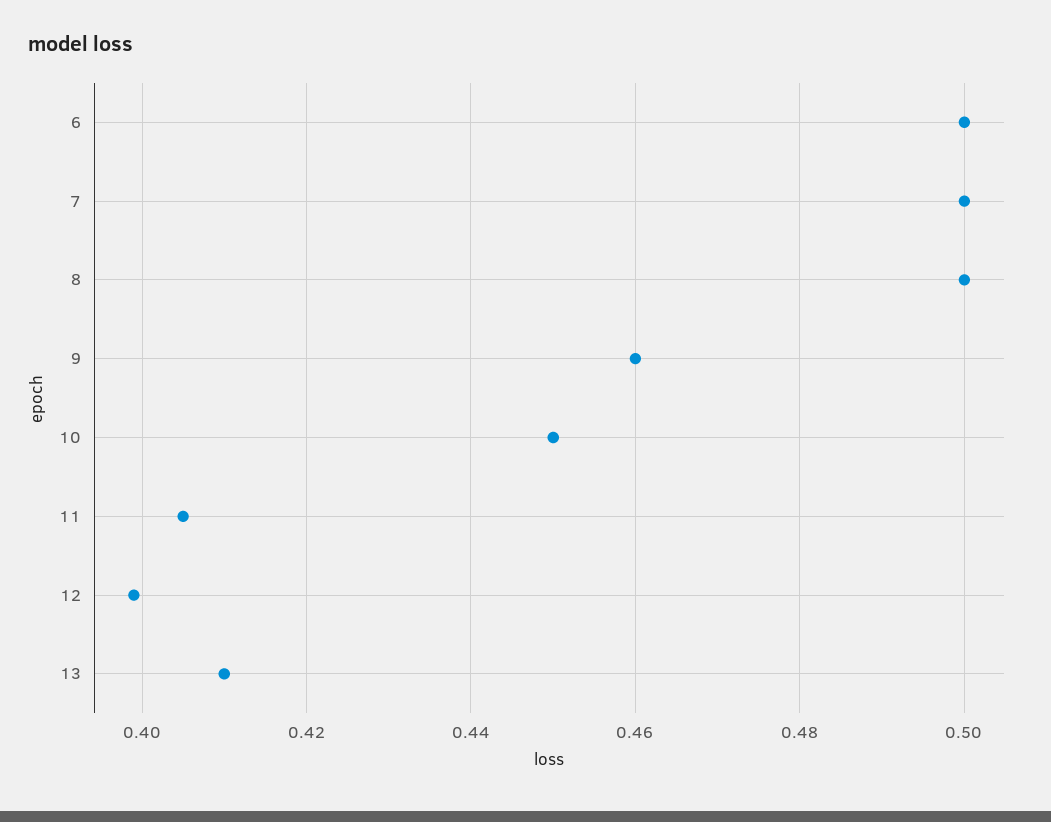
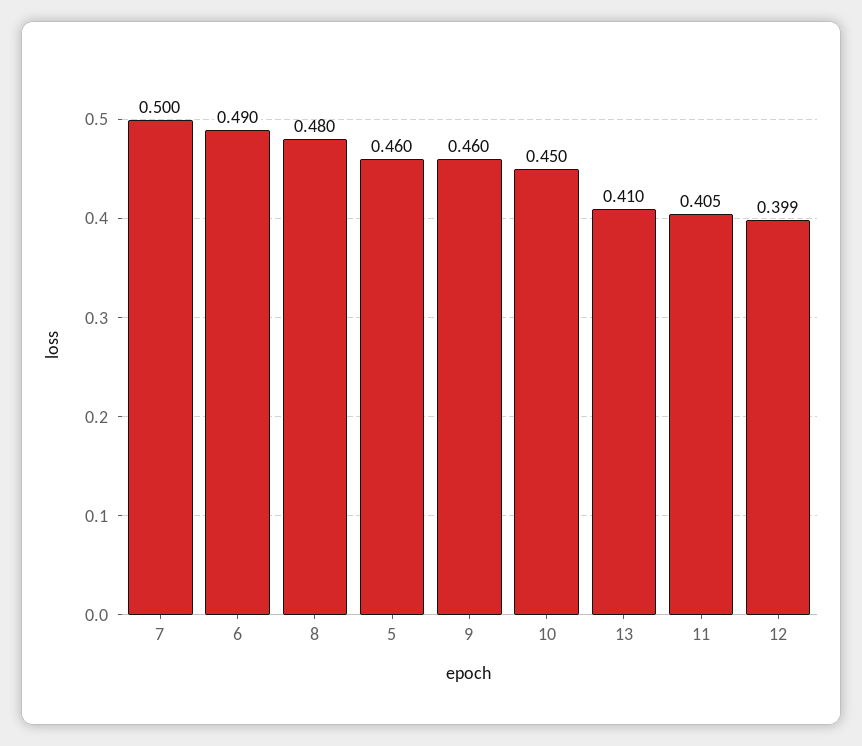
  {
-   "6": 0.5,
+   "6": 0.49,
    "7": 0.5,
-   "8": 0.5,
+   "8": 0.48,
    "9": 0.46,
    "10": 0.45,
    "11": 0.405,
    "12": 0.399,
-   "13": 0.41
+   "13": 0.41,
+   "5": 0.46
  }

